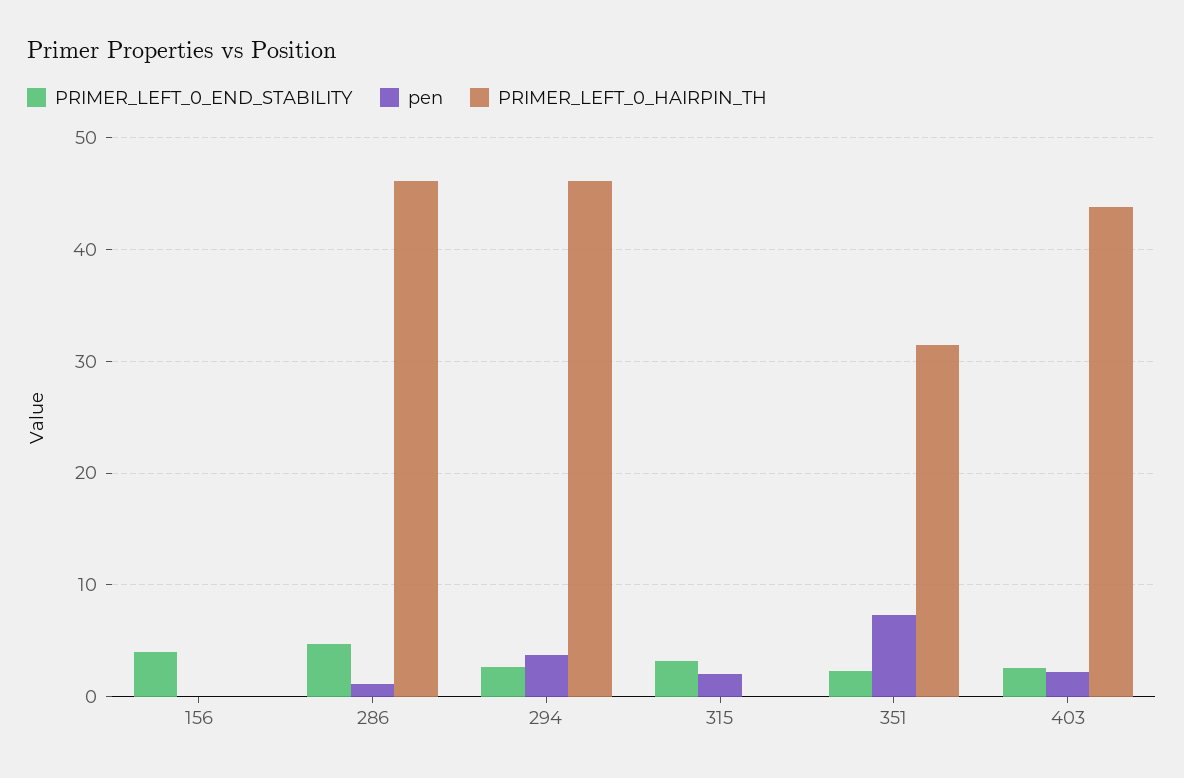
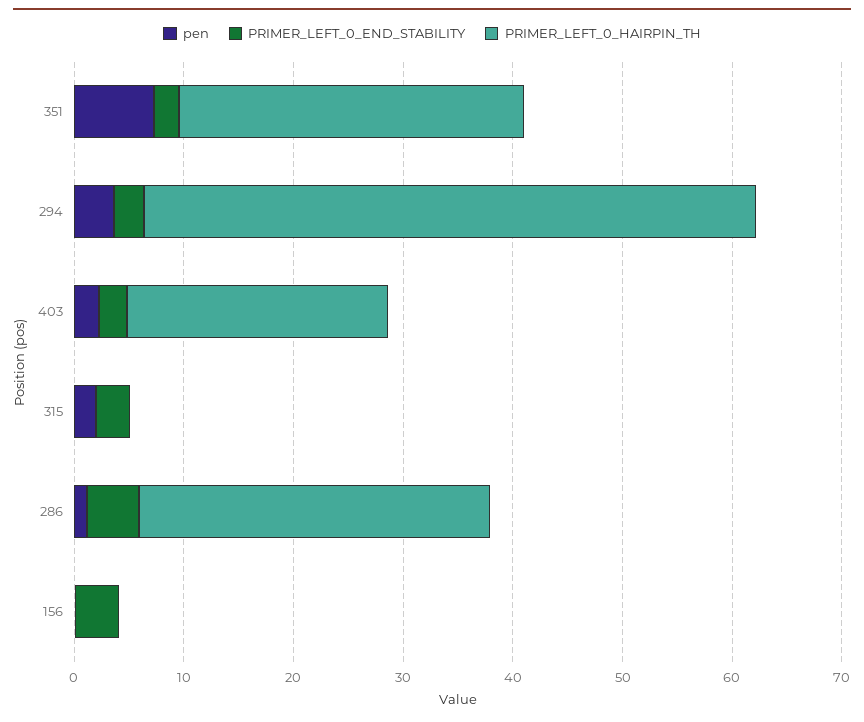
  {
    "PRIMER_LEFT_0_END_STABILITY": {
      "156": 4,
      "286": 5,
      "294": 3,
      "315": 3,
      "351": 2,
      "403": 3
    },
    "pen": {
      "156": 0,
      "286": 1,
      "294": 4,
      "315": 2,
      "351": 7,
      "403": 2
    },
    "PRIMER_LEFT_0_HAIRPIN_TH": {
      "156": 0,
-     "286": 46,
+     "286": 32,
-     "294": 46,
+     "294": 56,
      "315": 0,
      "351": 31,
-     "403": 44
+     "403": 24
    }
  }

